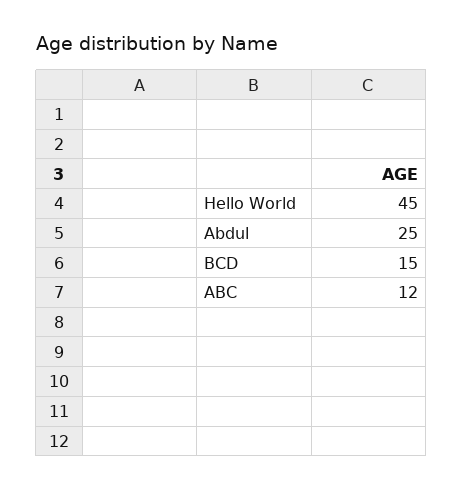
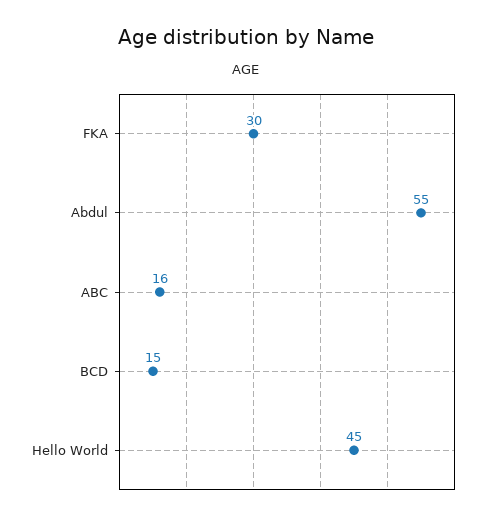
  {
    "Hello World": 45,
-   "Abdul": 25,
+   "Abdul": 55,
    "BCD": 15,
-   "ABC": 12
+   "ABC": 16,
+   "FKA": 30
  }

